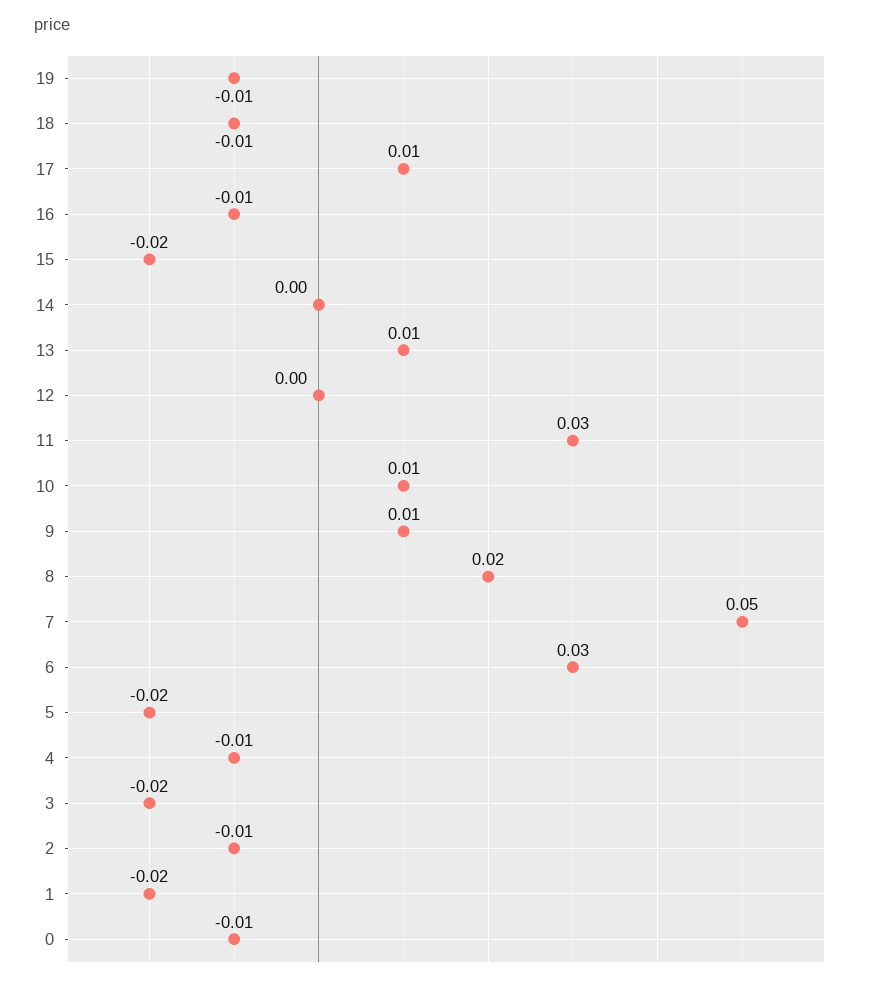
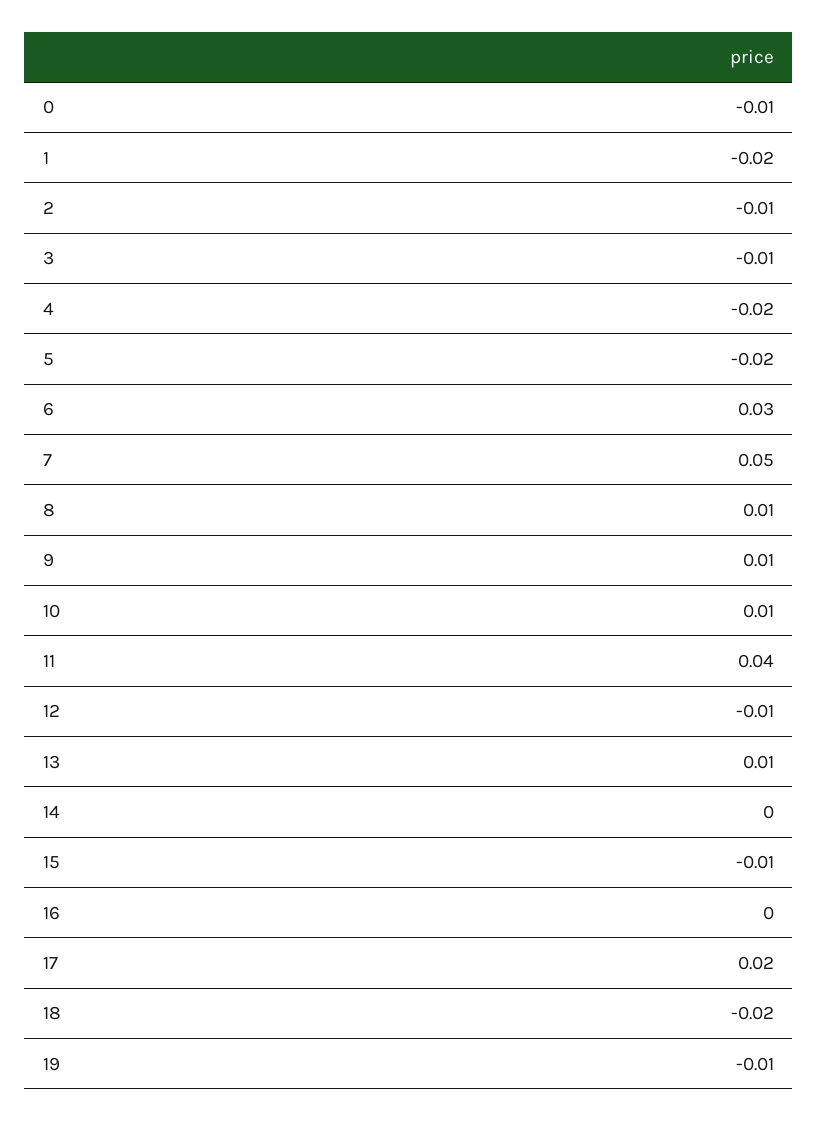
  {
    "19": -0.01,
-   "18": -0.01,
+   "18": -0.02,
-   "17": 0.01,
+   "17": 0.02,
-   "16": -0.01,
+   "16": 0,
-   "15": -0.02,
+   "15": -0.01,
    "14": 0,
    "13": 0.01,
-   "12": 0,
+   "12": -0.01,
-   "11": 0.03,
+   "11": 0.04,
    "10": 0.01,
    "9": 0.01,
-   "8": 0.02,
+   "8": 0.01,
    "7": 0.05,
    "6": 0.03,
    "5": -0.02,
-   "4": -0.01,
+   "4": -0.02,
-   "3": -0.02,
+   "3": -0.01,
    "2": -0.01,
    "1": -0.02,
    "0": -0.01
  }

